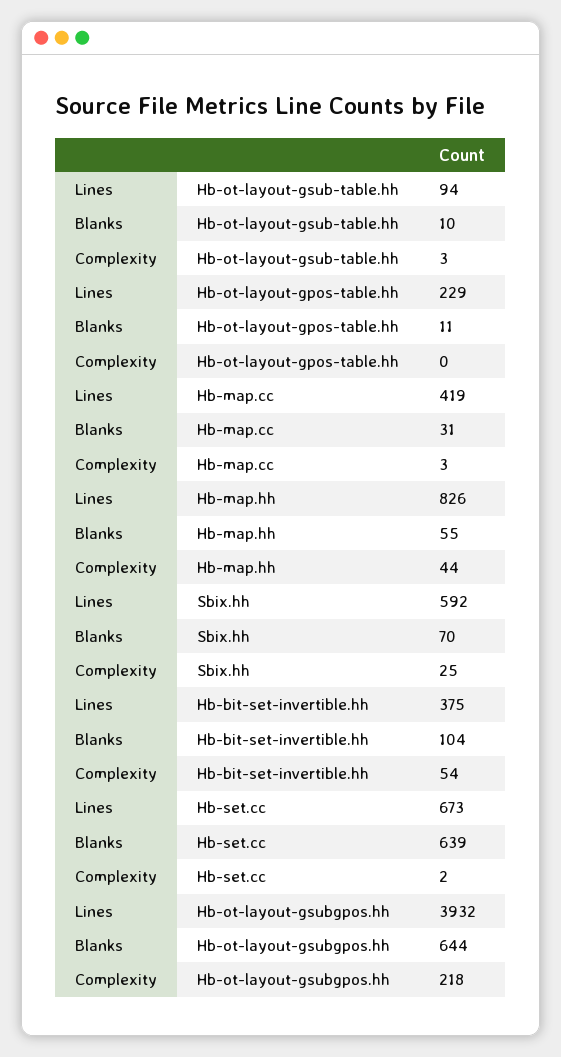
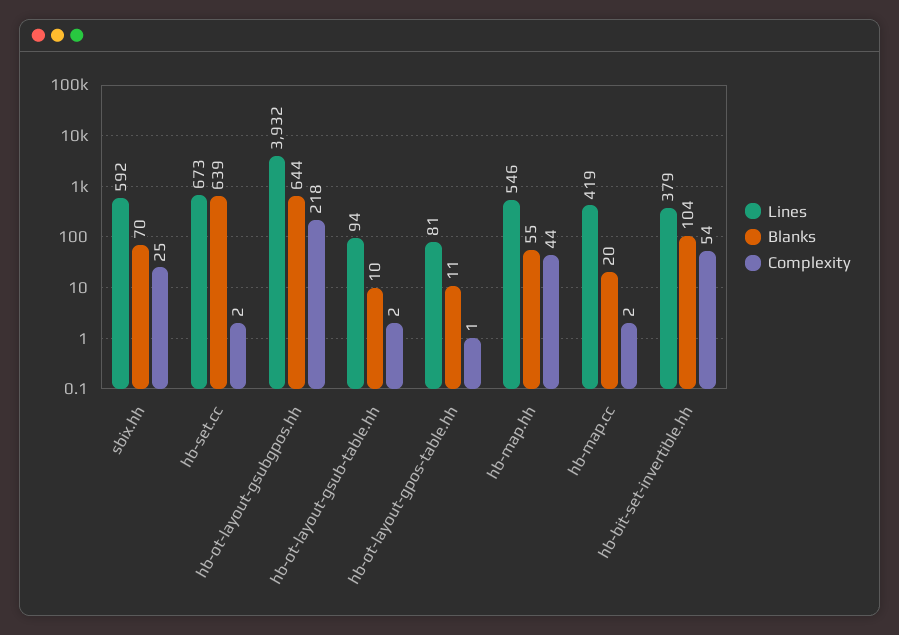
  {
    "Lines": {
      "Hb-ot-layout-gsub-table.hh": 94,
-     "Hb-ot-layout-gpos-table.hh": 229,
+     "Hb-ot-layout-gpos-table.hh": 81,
      "Hb-map.cc": 419,
-     "Hb-map.hh": 826,
+     "Hb-map.hh": 546,
      "Sbix.hh": 592,
-     "Hb-bit-set-invertible.hh": 375,
+     "Hb-bit-set-invertible.hh": 379,
      "Hb-set.cc": 673,
      "Hb-ot-layout-gsubgpos.hh": 3932
    },
    "Blanks": {
      "Hb-ot-layout-gsub-table.hh": 10,
      "Hb-ot-layout-gpos-table.hh": 11,
-     "Hb-map.cc": 31,
+     "Hb-map.cc": 20,
      "Hb-map.hh": 55,
      "Sbix.hh": 70,
      "Hb-bit-set-invertible.hh": 104,
      "Hb-set.cc": 639,
      "Hb-ot-layout-gsubgpos.hh": 644
    },
    "Complexity": {
-     "Hb-ot-layout-gsub-table.hh": 3,
+     "Hb-ot-layout-gsub-table.hh": 2,
-     "Hb-ot-layout-gpos-table.hh": 0,
+     "Hb-ot-layout-gpos-table.hh": 1,
-     "Hb-map.cc": 3,
+     "Hb-map.cc": 2,
      "Hb-map.hh": 44,
      "Sbix.hh": 25,
      "Hb-bit-set-invertible.hh": 54,
      "Hb-set.cc": 2,
      "Hb-ot-layout-gsubgpos.hh": 218
    }
  }

